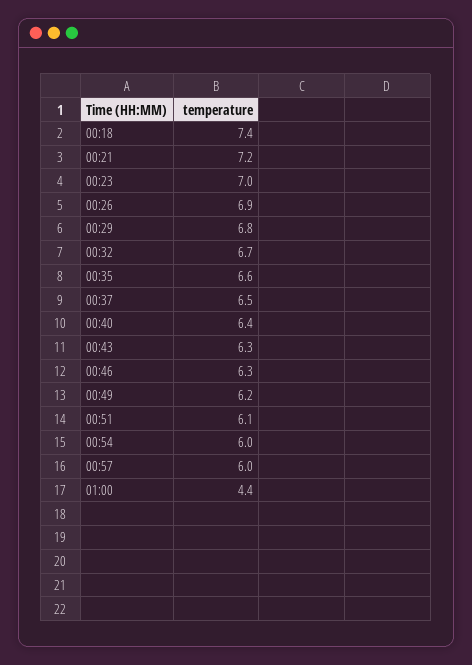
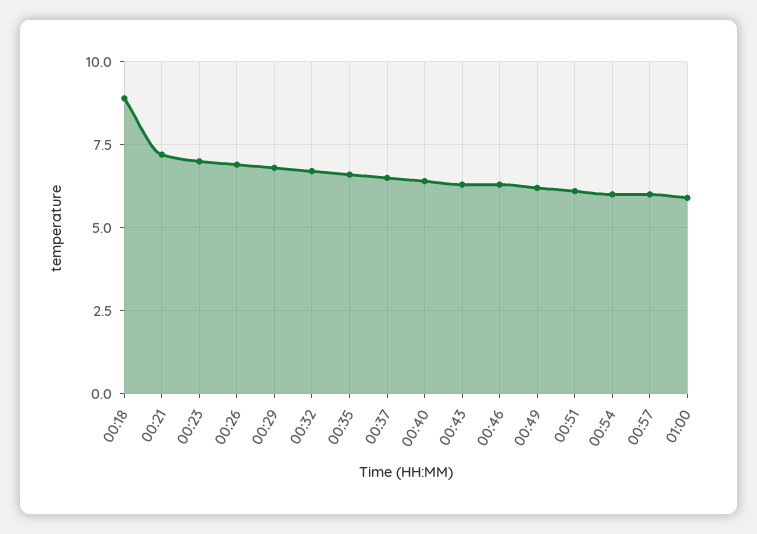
  {
-   "00:18": 7.4,
+   "00:18": 9,
    "00:21": 7.2,
    "00:23": 7,
    "00:26": 6.9,
    "00:29": 6.8,
    "00:32": 6.7,
    "00:35": 6.6,
    "00:37": 6.5,
    "00:40": 6.4,
    "00:43": 6.3,
    "00:46": 6.3,
    "00:49": 6.2,
    "00:51": 6.1,
    "00:54": 6,
    "00:57": 6,
-   "01:00": 4.4
+   "01:00": 6
  }

